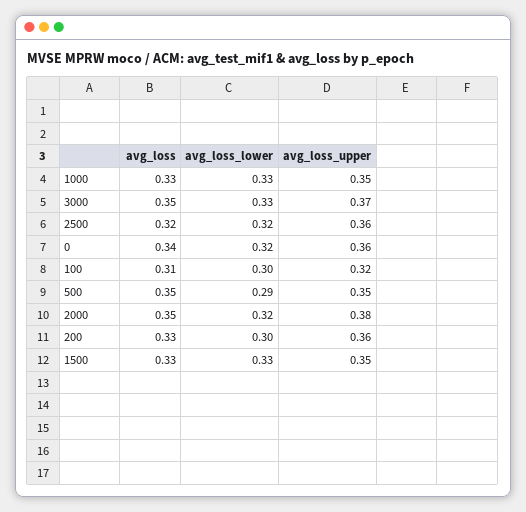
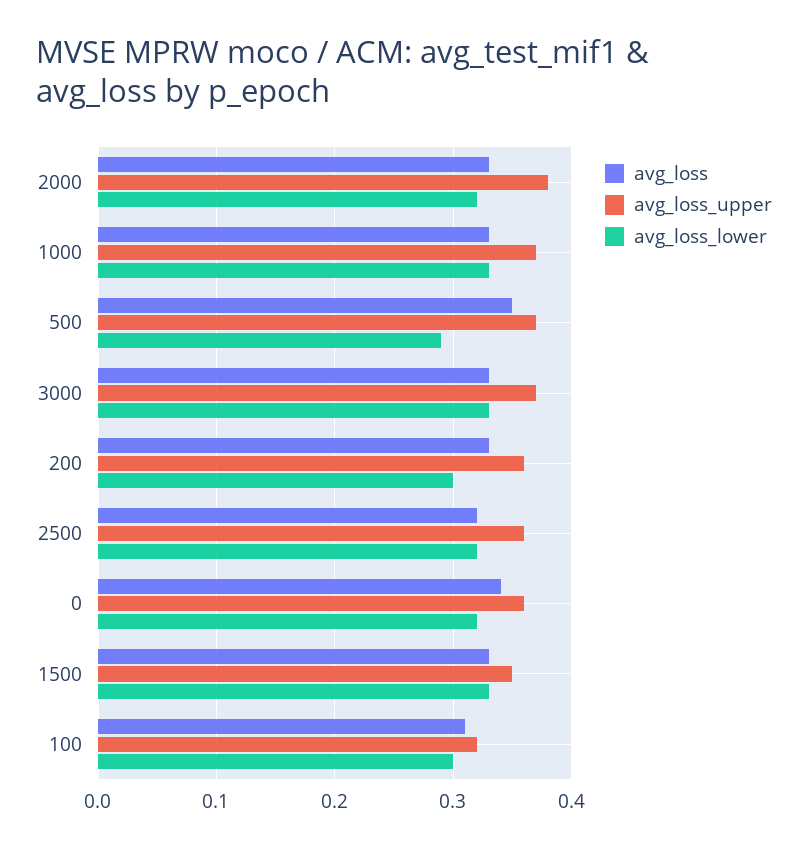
  {
    "avg_loss": {
      "1000": 0.33,
-     "3000": 0.35,
+     "3000": 0.33,
      "2500": 0.32,
      "0": 0.34,
      "100": 0.31,
      "500": 0.35,
-     "2000": 0.35,
+     "2000": 0.33,
      "200": 0.33,
      "1500": 0.33
    },
    "avg_loss_lower": {
      "1000": 0.33,
      "3000": 0.33,
      "2500": 0.32,
      "0": 0.32,
      "100": 0.3,
      "500": 0.29,
      "2000": 0.32,
      "200": 0.3,
      "1500": 0.33
    },
    "avg_loss_upper": {
-     "1000": 0.35,
+     "1000": 0.37,
      "3000": 0.37,
      "2500": 0.36,
      "0": 0.36,
      "100": 0.32,
-     "500": 0.35,
+     "500": 0.37,
      "2000": 0.38,
      "200": 0.36,
      "1500": 0.35
    }
  }

